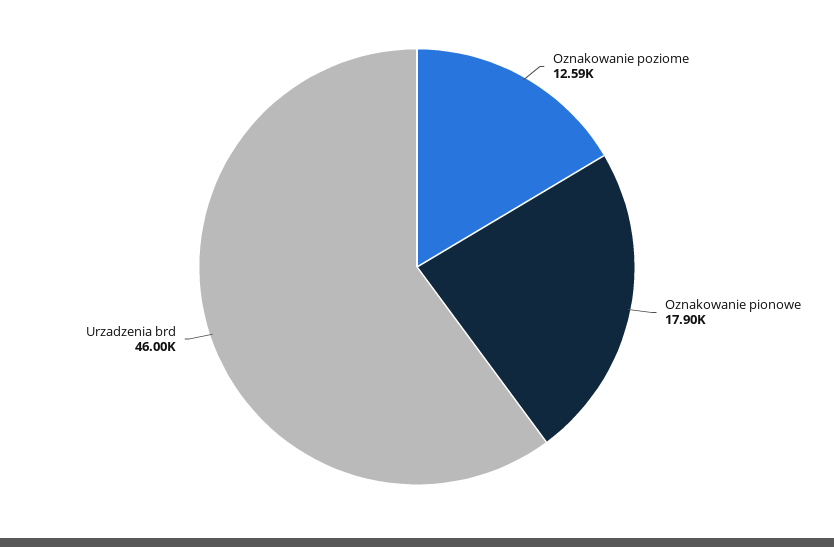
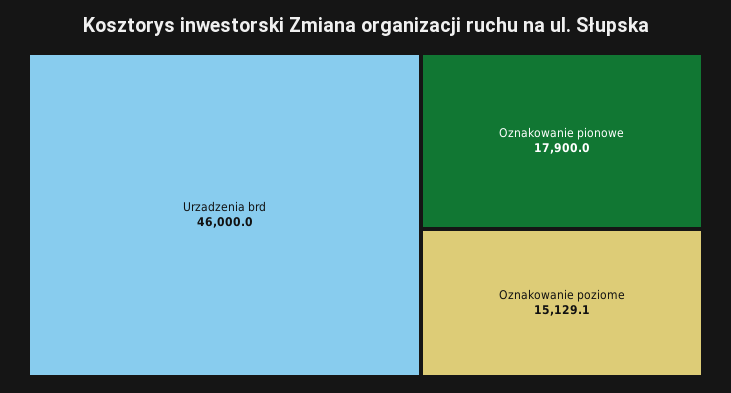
  {
-   "Oznakowanie poziome": 12590,
+   "Oznakowanie poziome": 15129.1,
    "Oznakowanie pionowe": 17900,
    "Urzadzenia brd": 46000
  }

